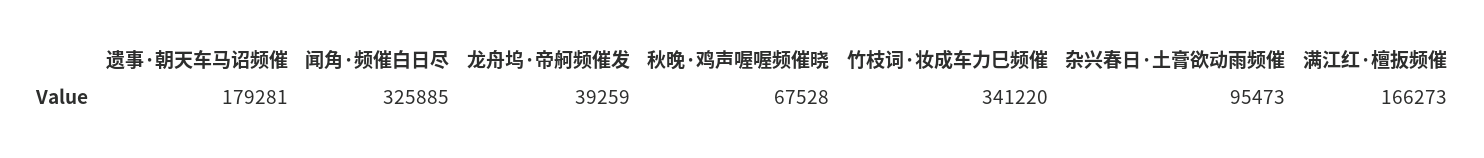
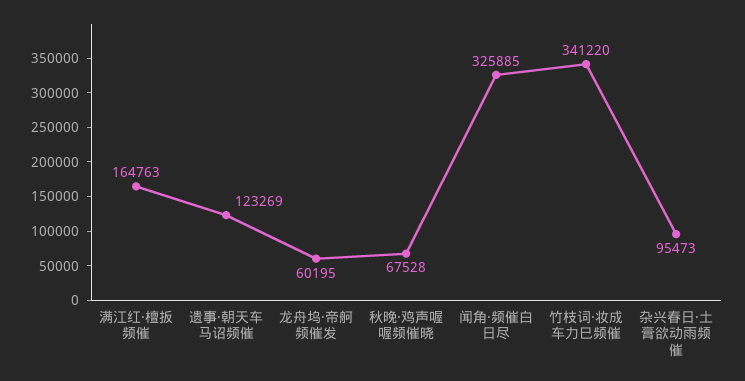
  {
-   "遗事·朝天车马诏频催": 179281,
+   "遗事·朝天车马诏频催": 123269,
    "闻角·频催白日尽": 325885,
-   "龙舟坞·帝舸频催发": 39259,
+   "龙舟坞·帝舸频催发": 60195,
    "秋晚·鸡声喔喔频催晓": 67528,
    "竹枝词·妆成车力巳频催": 341220,
    "杂兴春日·土膏欲动雨频催": 95473,
-   "满江红·檀扳频催": 166273
+   "满江红·檀扳频催": 164763
  }

